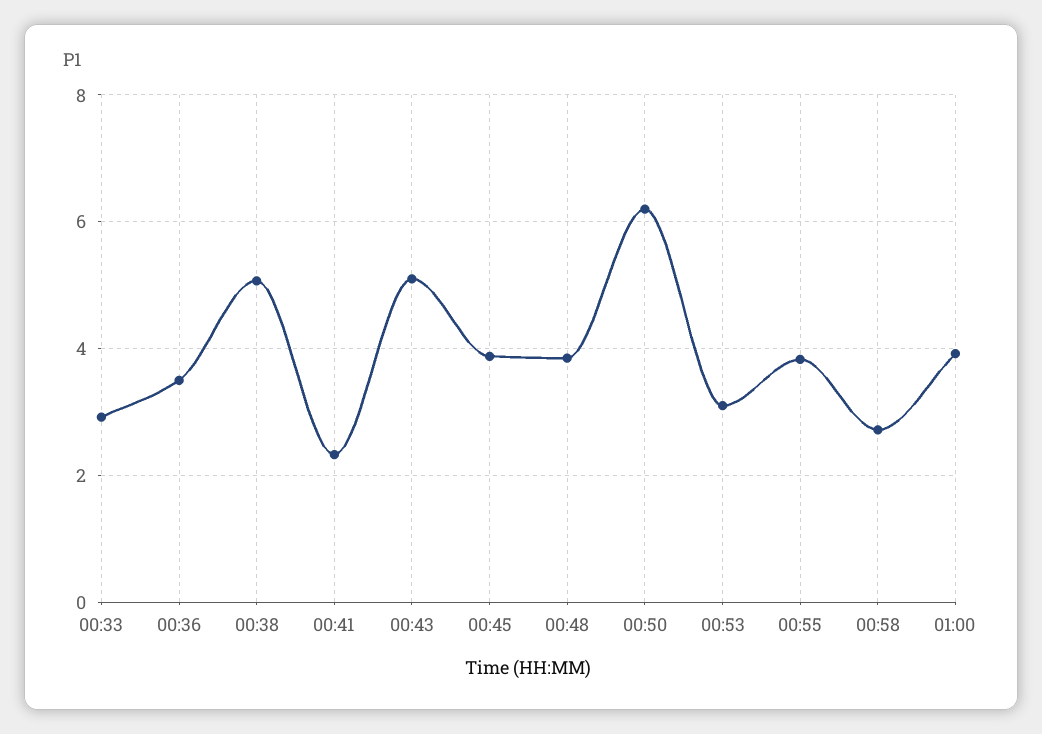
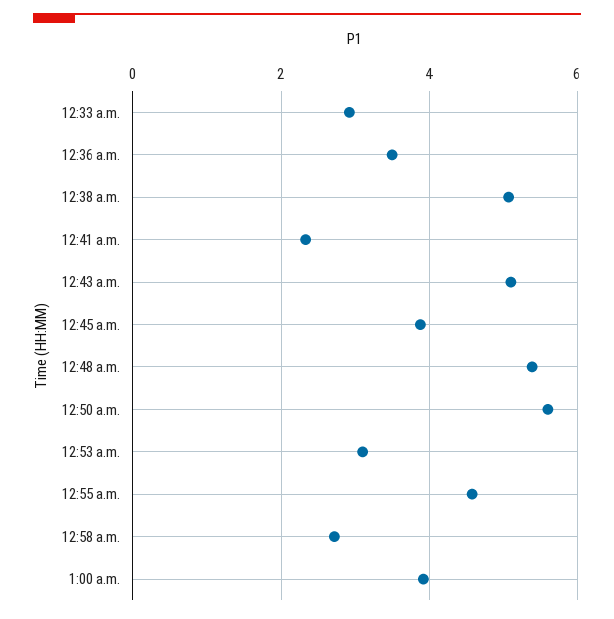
  {
    "00:33": 3,
    "00:36": 3.6,
    "00:38": 5,
    "00:41": 2.4,
    "00:43": 5.2,
    "00:45": 3.8,
-   "00:48": 3.8,
+   "00:48": 5.4,
-   "00:50": 6.2,
+   "00:50": 5.6,
    "00:53": 3.2,
-   "00:55": 3.8,
+   "00:55": 4.6,
    "00:58": 2.8,
    "01:00": 4
  }

